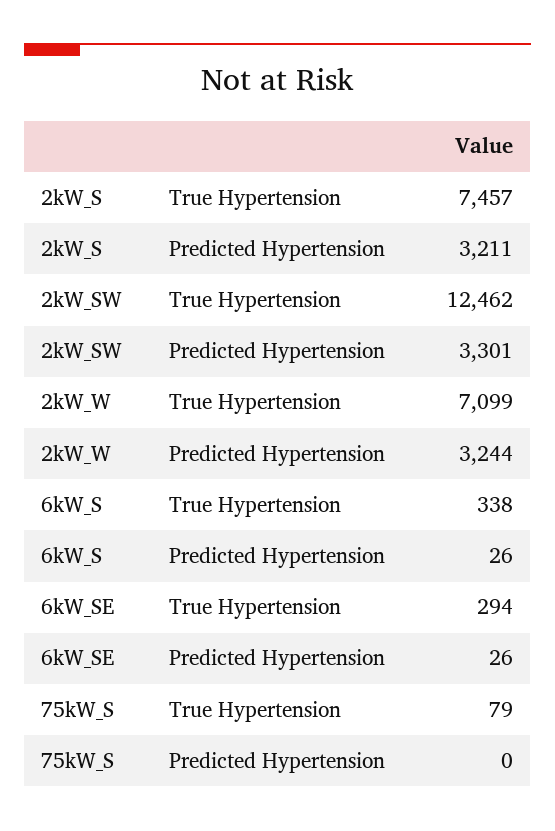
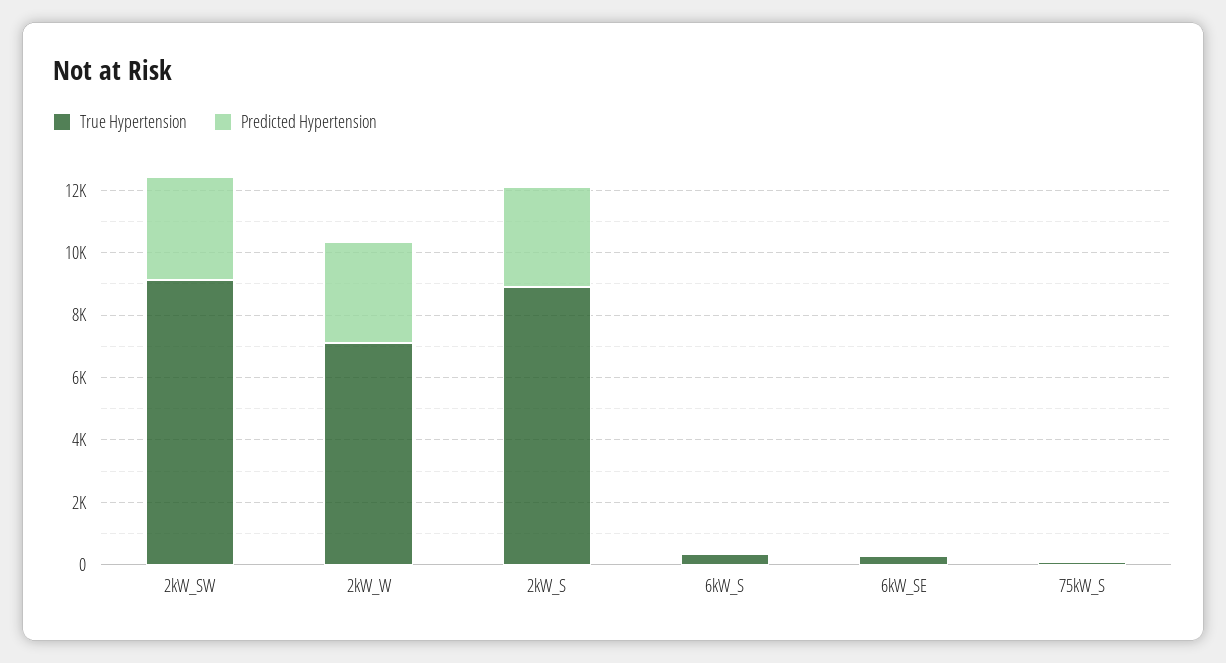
  {
    "True Hypertension": {
-     "2kW_S": 7457,
+     "2kW_S": 9000,
-     "2kW_SW": 12462,
+     "2kW_SW": 9000,
      "2kW_W": 7099,
      "6kW_S": 338,
      "6kW_SE": 294,
      "75kW_S": 79
    },
    "Predicted Hypertension": {
      "2kW_S": 3211,
      "2kW_SW": 3301,
      "2kW_W": 3244,
      "6kW_S": 26,
      "6kW_SE": 26,
      "75kW_S": 0
    }
  }

